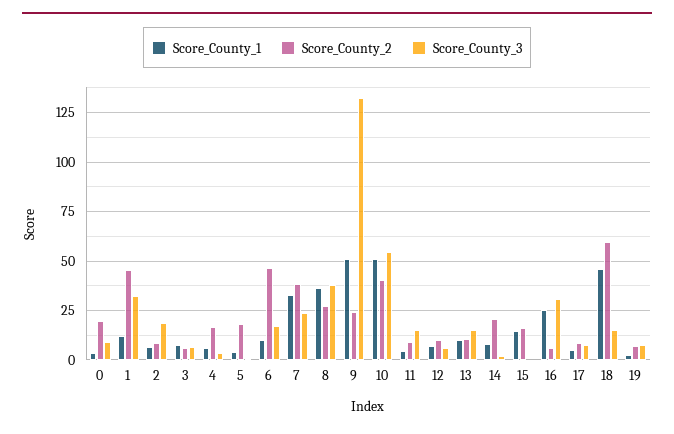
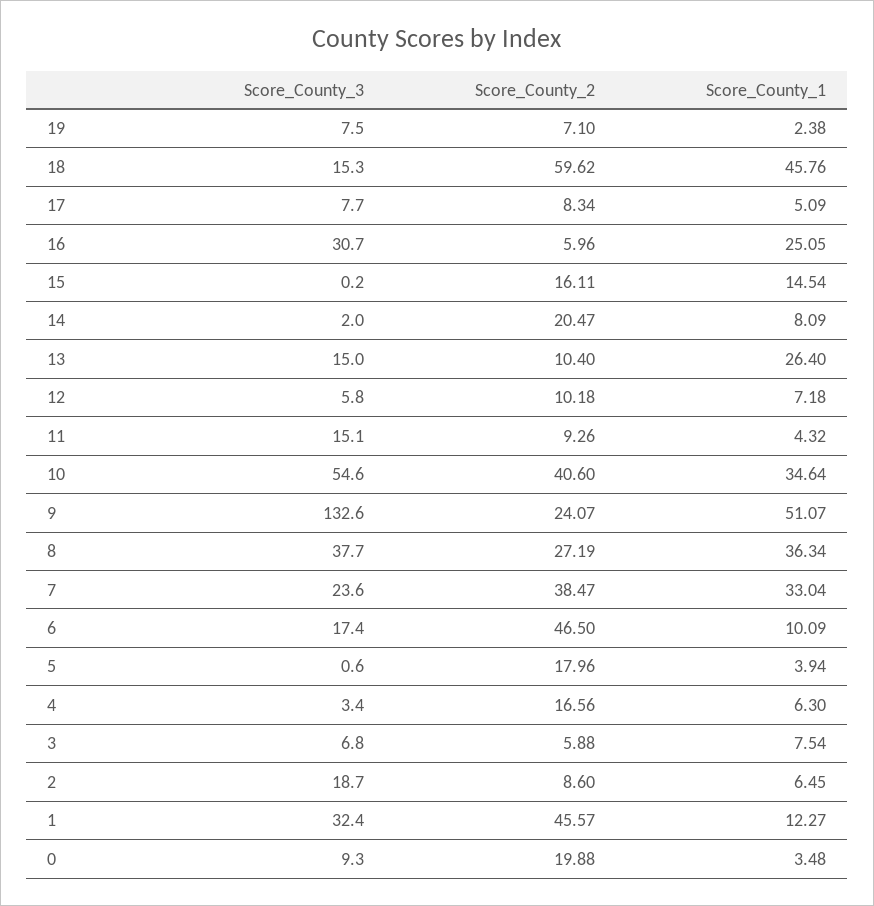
  {
    "Score_County_1": {
      "0": 3.48,
      "1": 12.27,
      "2": 6.45,
      "3": 7.54,
      "4": 6.3,
      "5": 3.94,
      "6": 10.09,
      "7": 33.04,
      "8": 36.34,
      "9": 51.07,
-     "10": 50,
+     "10": 34.64,
      "11": 4.32,
      "12": 7.18,
-     "13": 10,
+     "13": 26.4,
      "14": 8.09,
      "15": 14.54,
      "16": 25.05,
      "17": 5.09,
      "18": 45.76,
      "19": 2.38
    },
    "Score_County_2": {
      "0": 19.88,
      "1": 45.57,
      "2": 8.6,
      "3": 5.88,
      "4": 16.56,
      "5": 17.96,
      "6": 46.5,
      "7": 38.47,
      "8": 27.19,
      "9": 24.07,
      "10": 40.6,
      "11": 9.26,
      "12": 10.18,
      "13": 10.4,
      "14": 20.47,
      "15": 16.11,
      "16": 5.96,
      "17": 8.34,
      "18": 59.62,
      "19": 7.1
    },
    "Score_County_3": {
      "0": 9.3,
      "1": 32.4,
      "2": 18.7,
      "3": 6.8,
      "4": 3.4,
      "5": 0.6,
      "6": 17.4,
      "7": 23.6,
      "8": 37.7,
      "9": 132.6,
      "10": 54.6,
      "11": 15.1,
      "12": 5.8,
      "13": 15,
      "14": 2,
      "15": 0.2,
      "16": 30.7,
      "17": 7.7,
      "18": 15.3,
      "19": 7.5
    }
  }

